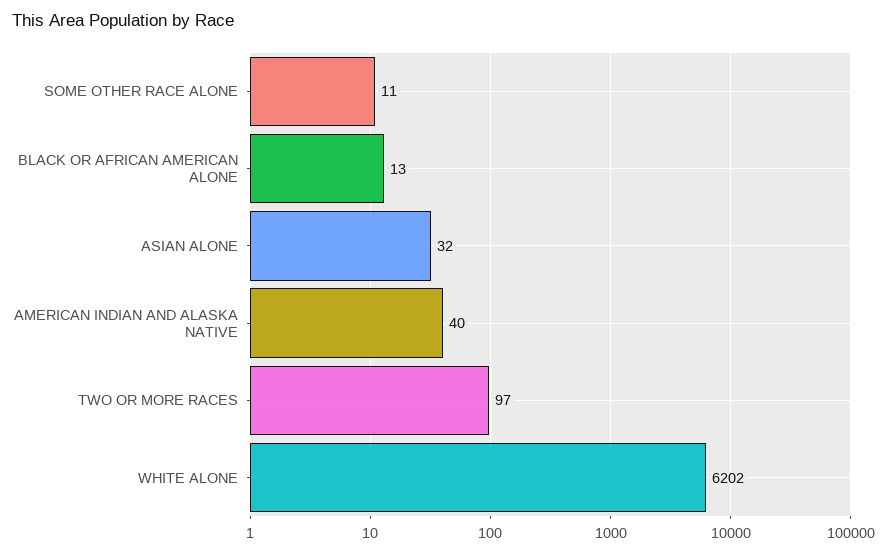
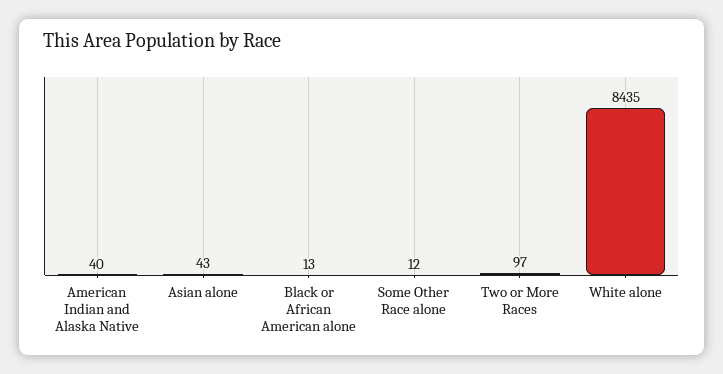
  {
-   "SOME OTHER RACE ALONE": 11,
+   "SOME OTHER RACE ALONE": 12,
    "BLACK OR AFRICAN AMERICAN ALONE": 13,
-   "ASIAN ALONE": 32,
+   "ASIAN ALONE": 43,
    "AMERICAN INDIAN AND ALASKA NATIVE": 40,
    "TWO OR MORE RACES": 97,
-   "WHITE ALONE": 6202
+   "WHITE ALONE": 8435
  }

